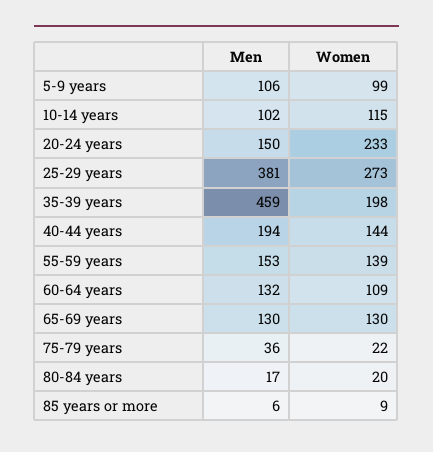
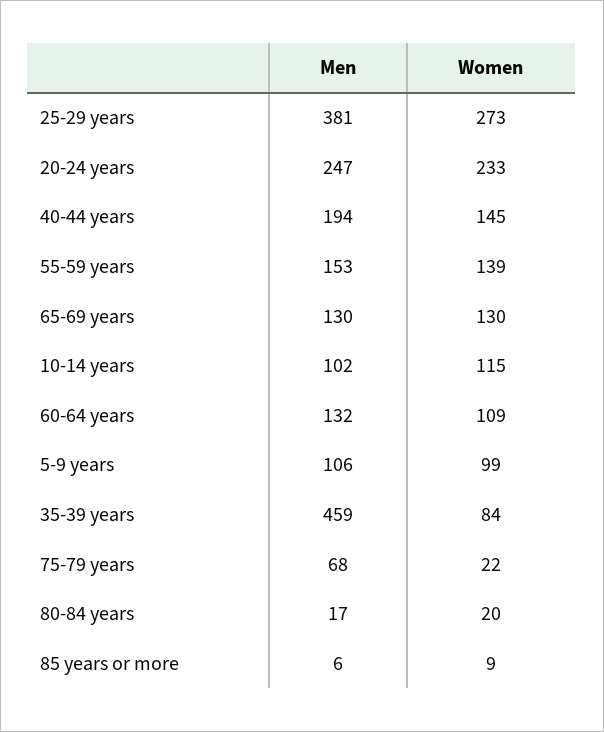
  {
    "Men": {
      "5-9 years": 106,
      "10-14 years": 102,
-     "20-24 years": 150,
+     "20-24 years": 247,
      "25-29 years": 381,
      "35-39 years": 459,
      "40-44 years": 194,
      "55-59 years": 153,
      "60-64 years": 132,
      "65-69 years": 130,
-     "75-79 years": 36,
+     "75-79 years": 68,
      "80-84 years": 17,
      "85 years or more": 6
    },
    "Women": {
      "5-9 years": 99,
      "10-14 years": 115,
      "20-24 years": 233,
      "25-29 years": 273,
-     "35-39 years": 198,
+     "35-39 years": 84,
-     "40-44 years": 144,
+     "40-44 years": 145,
      "55-59 years": 139,
      "60-64 years": 109,
      "65-69 years": 130,
      "75-79 years": 22,
      "80-84 years": 20,
      "85 years or more": 9
    }
  }

